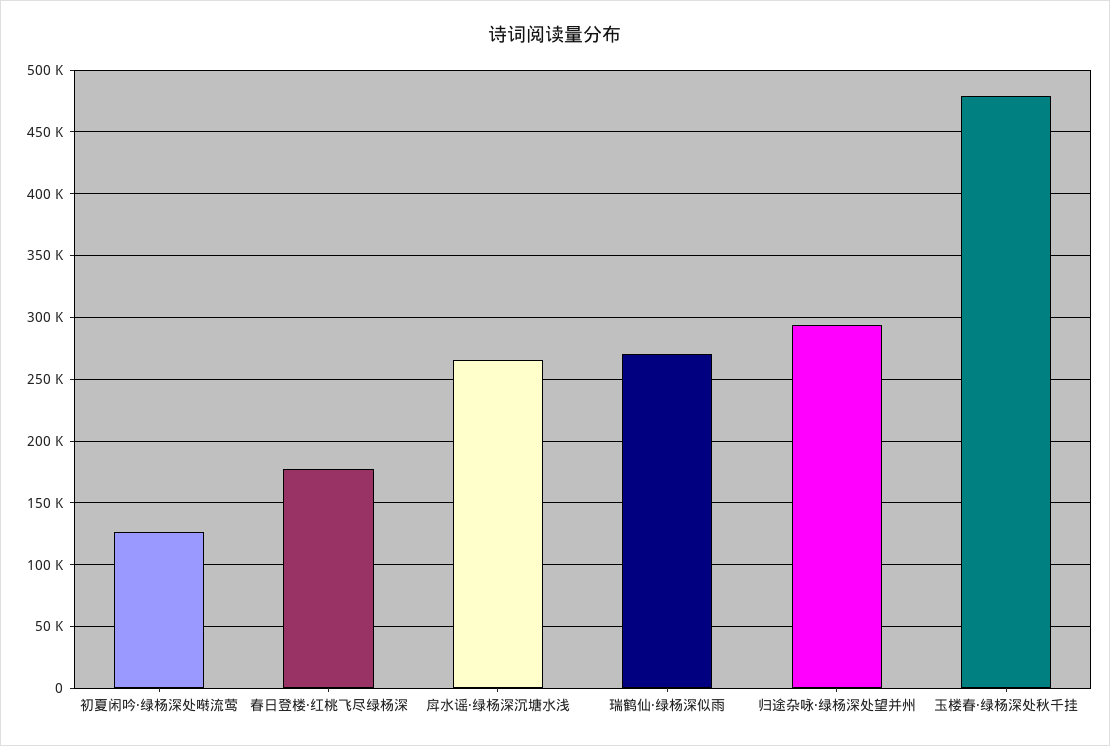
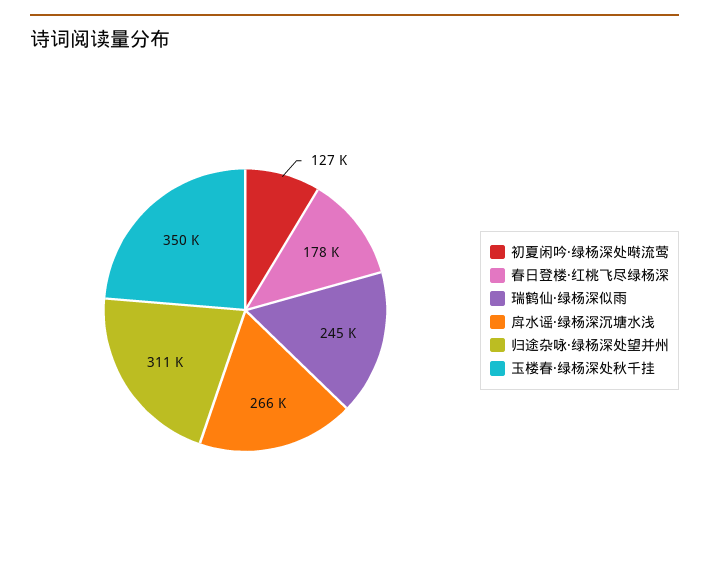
  {
    "初夏闲吟·绿杨深处啭流莺": 127000,
    "春日登楼·红桃飞尽绿杨深": 178000,
    "戽水谣·绿杨深沉塘水浅": 266000,
-   "瑞鹤仙·绿杨深似雨": 270000,
+   "瑞鹤仙·绿杨深似雨": 245000,
-   "归途杂咏·绿杨深处望并州": 295000,
+   "归途杂咏·绿杨深处望并州": 311000,
-   "玉楼春·绿杨深处秋千挂": 480000
+   "玉楼春·绿杨深处秋千挂": 350000
  }

